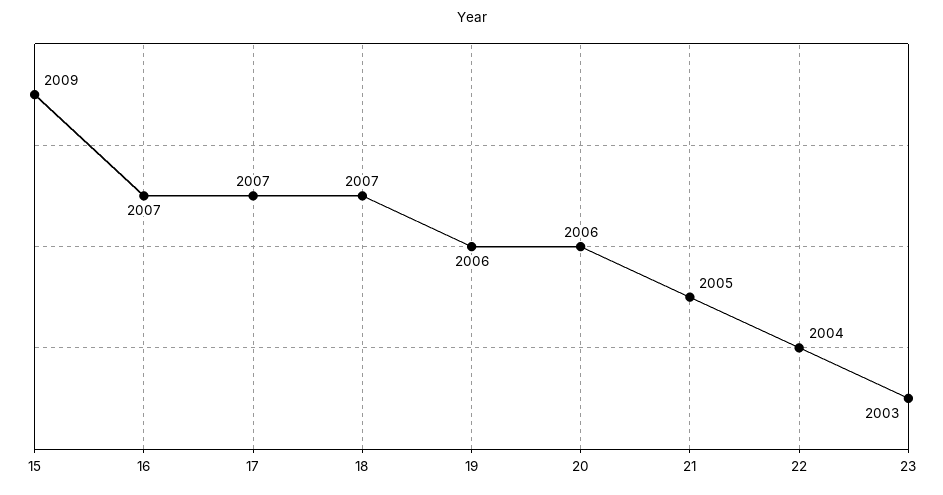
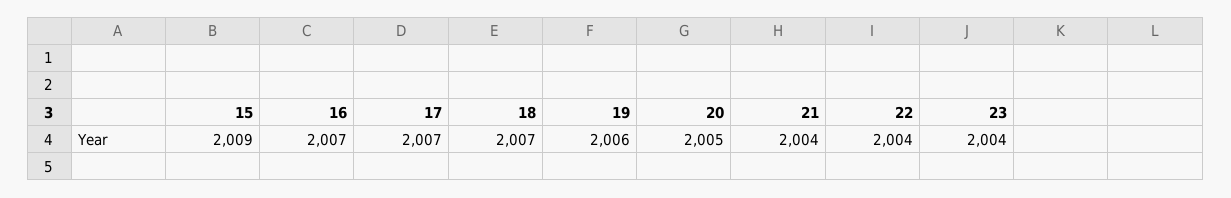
  {
    "15": 2009,
    "16": 2007,
    "17": 2007,
    "18": 2007,
    "19": 2006,
-   "20": 2006,
+   "20": 2005,
-   "21": 2005,
+   "21": 2004,
    "22": 2004,
-   "23": 2003
+   "23": 2004
  }

